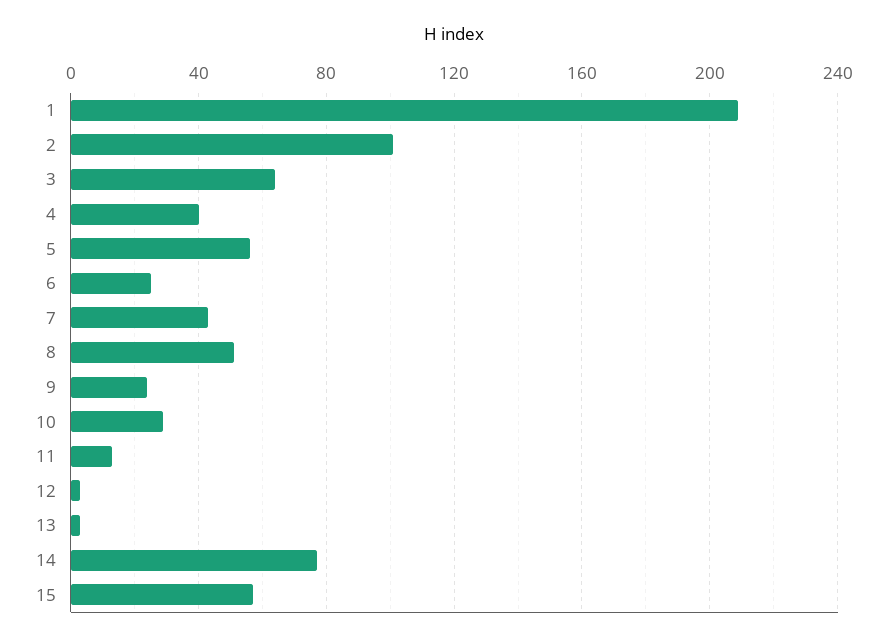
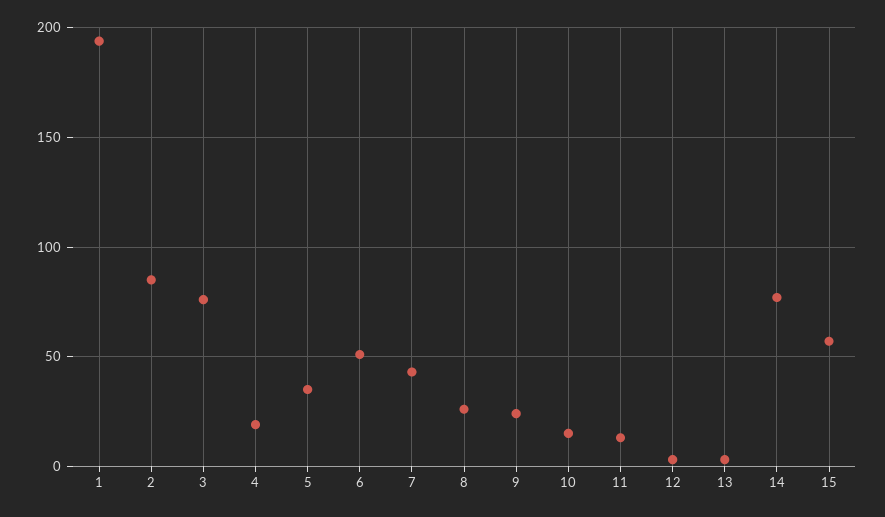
  {
-   "1": 210,
+   "1": 195,
-   "2": 100,
+   "2": 85,
-   "3": 65,
+   "3": 75,
-   "4": 40,
+   "4": 20,
-   "5": 55,
+   "5": 35,
-   "6": 25,
+   "6": 50,
    "7": 45,
-   "8": 50,
+   "8": 25,
    "9": 25,
-   "10": 30,
+   "10": 15,
    "11": 15,
    "12": 5,
    "13": 5,
    "14": 75,
    "15": 55
  }

